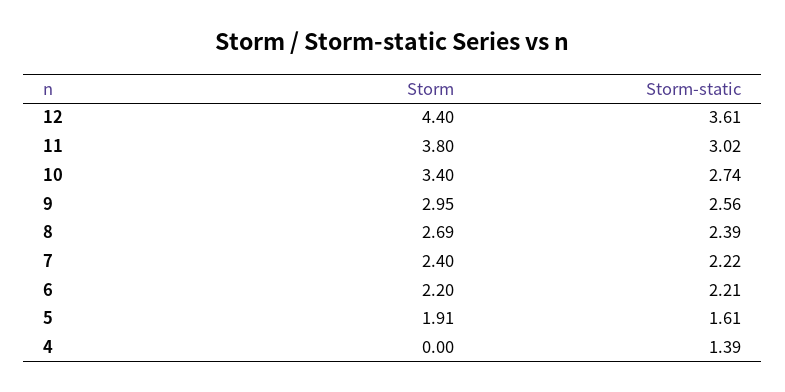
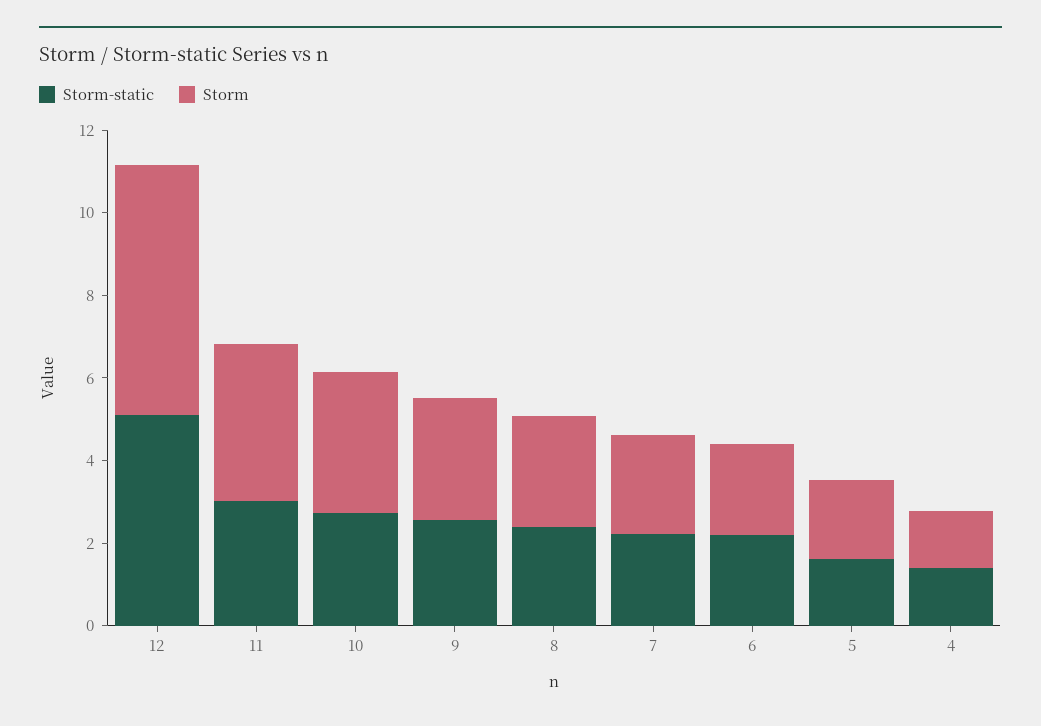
  {
    "Storm": {
-     "12": 4.4,
+     "12": 6,
      "11": 3.8,
      "10": 3.4,
      "9": 2.95,
      "8": 2.69,
      "7": 2.4,
      "6": 2.2,
      "5": 1.91,
-     "4": 0
+     "4": 1.5
    },
    "Storm-static": {
-     "12": 3.61,
+     "12": 5,
      "11": 3.02,
      "10": 2.74,
      "9": 2.56,
      "8": 2.39,
      "7": 2.22,
      "6": 2.21,
      "5": 1.61,
      "4": 1.39
    }
  }

